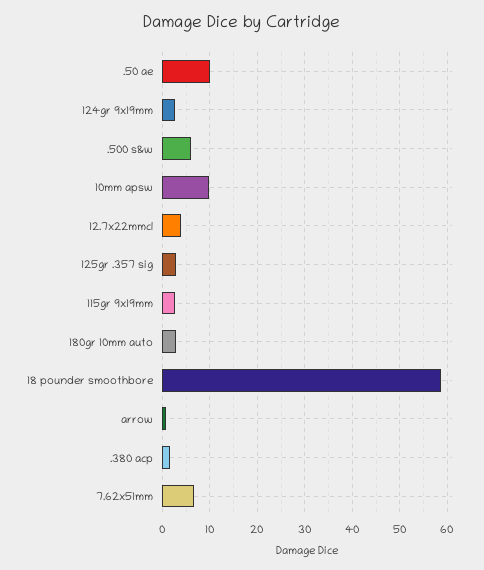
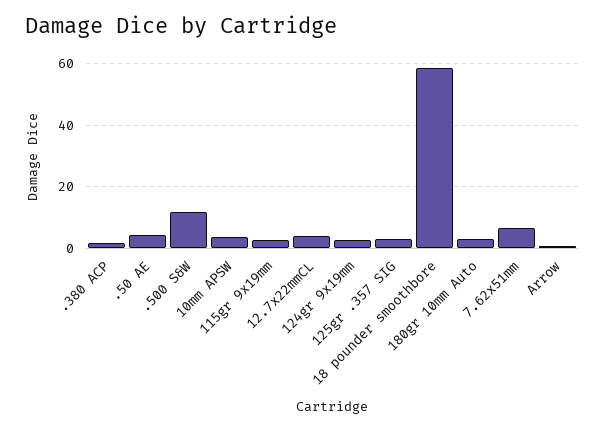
  {
-   ".50 ae": 10,
+   ".50 ae": 4,
    "124gr 9x19mm": 2,
-   ".500 s&w": 6,
+   ".500 s&w": 12,
-   "10mm apsw": 10,
+   "10mm apsw": 4,
    "12.7x22mmcl": 4,
    "125gr .357 sig": 2,
    "115gr 9x19mm": 2,
    "180gr 10mm auto": 2,
    "18 pounder smoothbore": 58,
    "arrow": 0,
    ".380 acp": 2,
    "7.62x51mm": 6
  }

